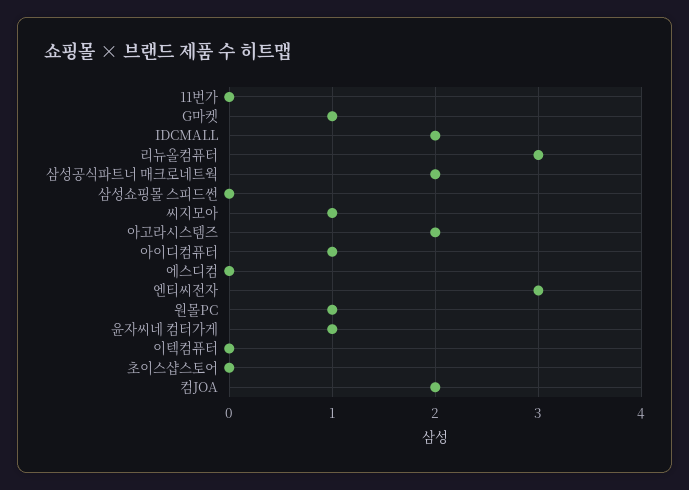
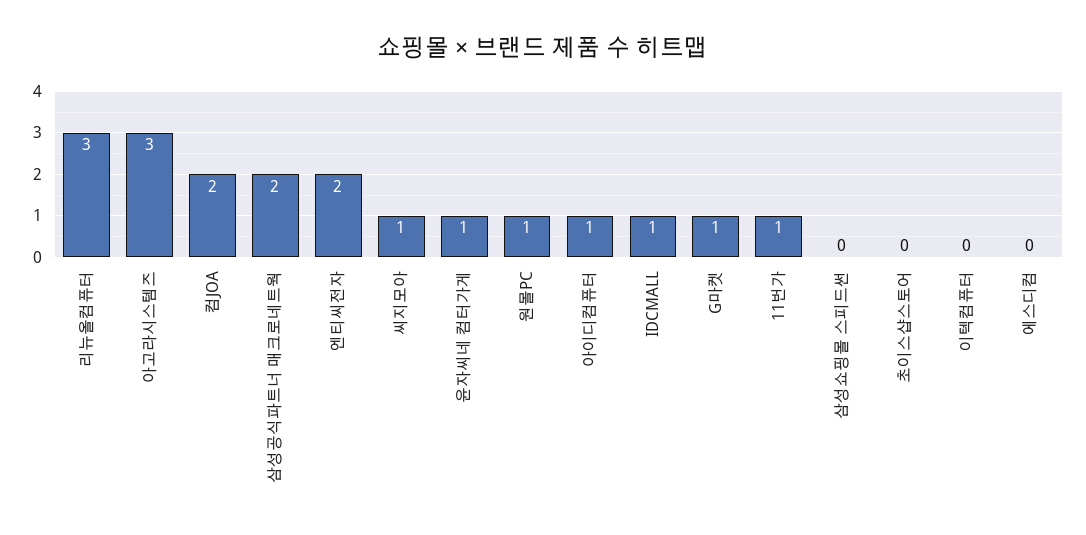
  {
-   "11번가": 0,
+   "11번가": 1,
    "G마켓": 1,
-   "IDCMALL": 2,
+   "IDCMALL": 1,
    "리뉴올컴퓨터": 3,
    "삼성공식파트너 매크로네트웍": 2,
    "삼성쇼핑몰 스피드썬": 0,
    "씨지모아": 1,
-   "아고라시스템즈": 2,
+   "아고라시스템즈": 3,
    "아이디컴퓨터": 1,
    "에스디컴": 0,
-   "엔티씨전자": 3,
+   "엔티씨전자": 2,
    "원몰PC": 1,
    "윤자씨네 컴터가게": 1,
    "이텍컴퓨터": 0,
    "초이스샵스토어": 0,
    "컴JOA": 2
  }

